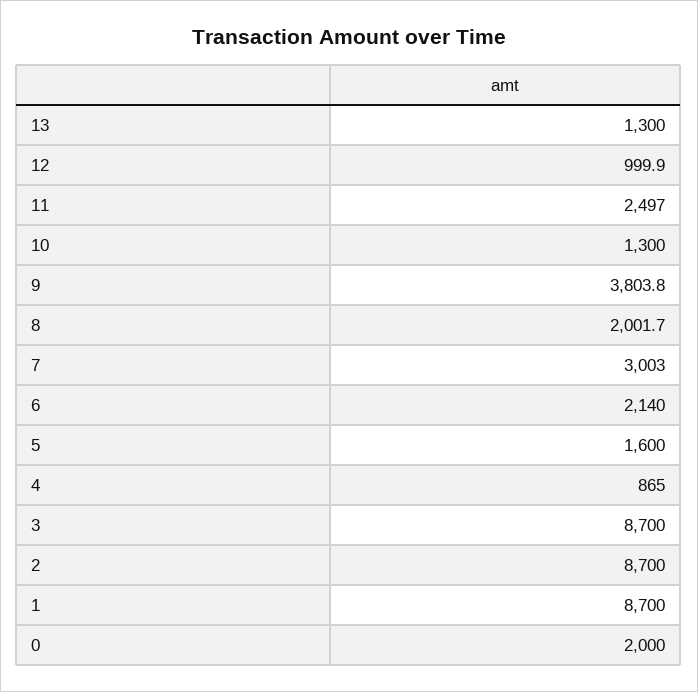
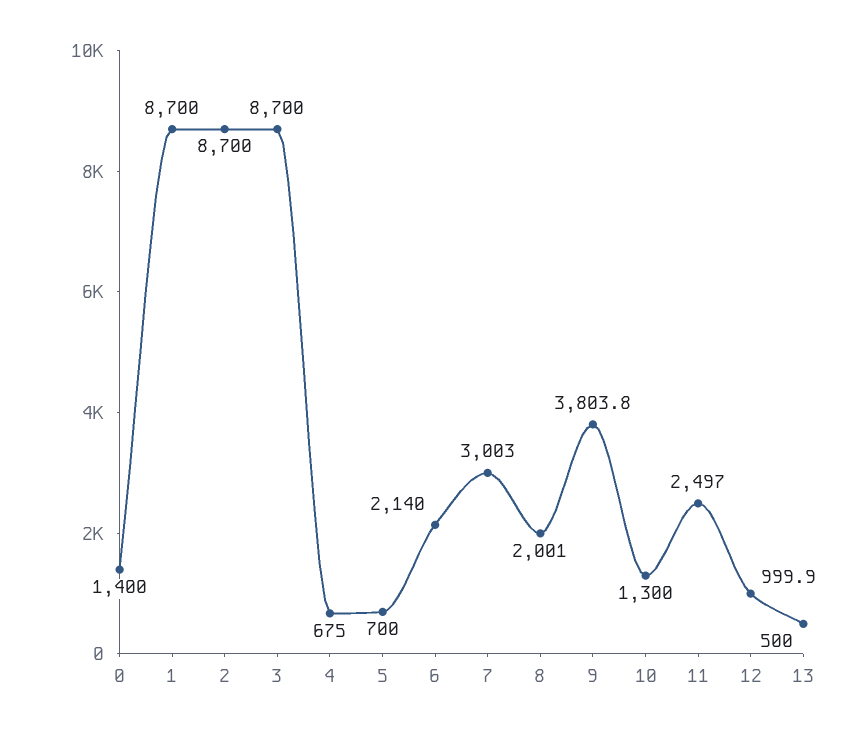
  {
-   "13": 1300,
+   "13": 500,
    "12": 999.9,
    "11": 2497,
    "10": 1300,
    "9": 3803.8,
-   "8": 2001.7,
+   "8": 2001,
    "7": 3003,
    "6": 2140,
-   "5": 1600,
+   "5": 700,
-   "4": 865,
+   "4": 675,
    "3": 8700,
    "2": 8700,
    "1": 8700,
-   "0": 2000
+   "0": 1400
  }

